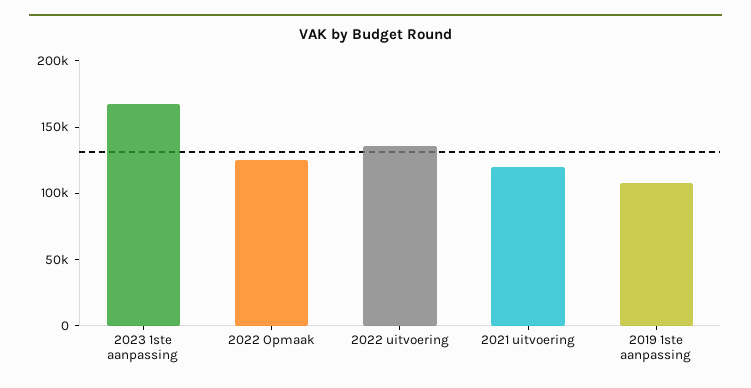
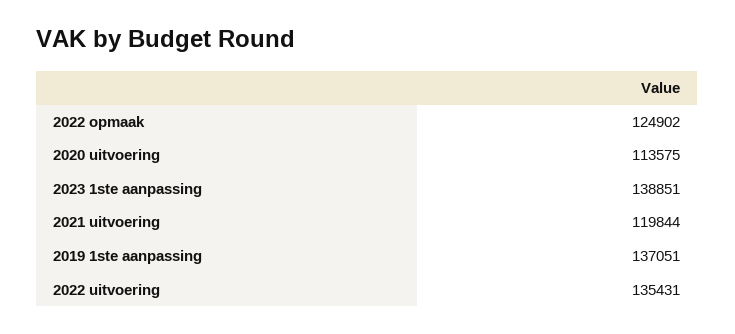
  {
-   "2023 1ste aanpassing": 170000,
+   "2023 1ste aanpassing": 138851,
    "2022 Opmaak": 124902,
    "2022 uitvoering": 135431,
    "2021 uitvoering": 119844,
-   "2019 1ste aanpassing": 110000
+   "2019 1ste aanpassing": 137051,
+   "2020 uitvoering": 113575
  }

